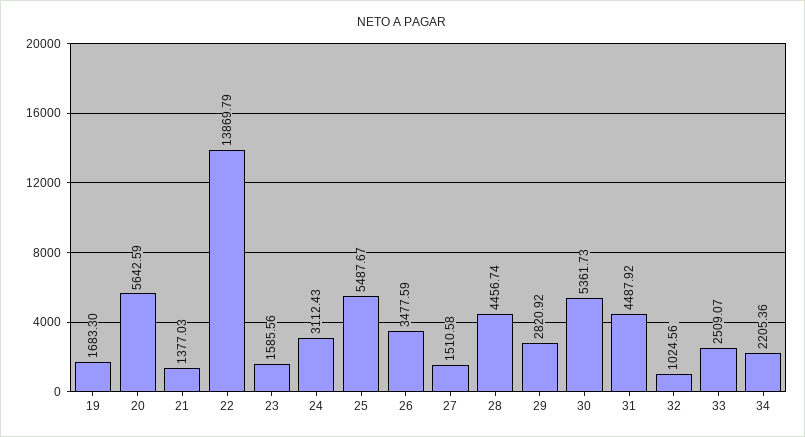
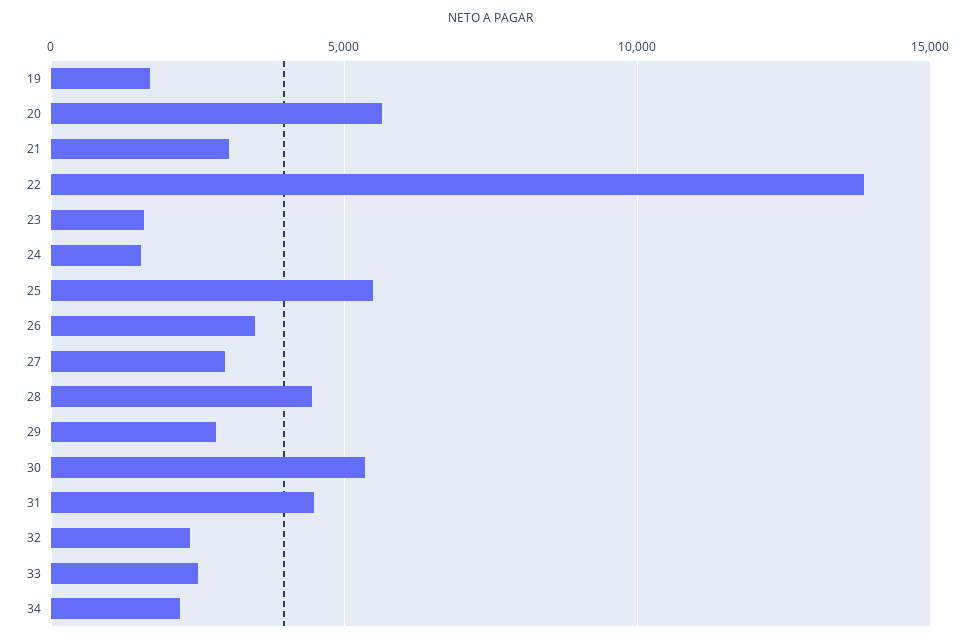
  {
    "19": 1683.3,
    "20": 5642.59,
-   "21": 1377.03,
+   "21": 3000,
    "22": 13869.79,
    "23": 1585.56,
-   "24": 3112.43,
+   "24": 1500,
    "25": 5487.67,
    "26": 3477.59,
-   "27": 1510.58,
+   "27": 3000,
    "28": 4456.74,
    "29": 2820.92,
    "30": 5361.73,
    "31": 4487.92,
-   "32": 1024.56,
+   "32": 2500,
    "33": 2509.07,
    "34": 2205.36
  }

